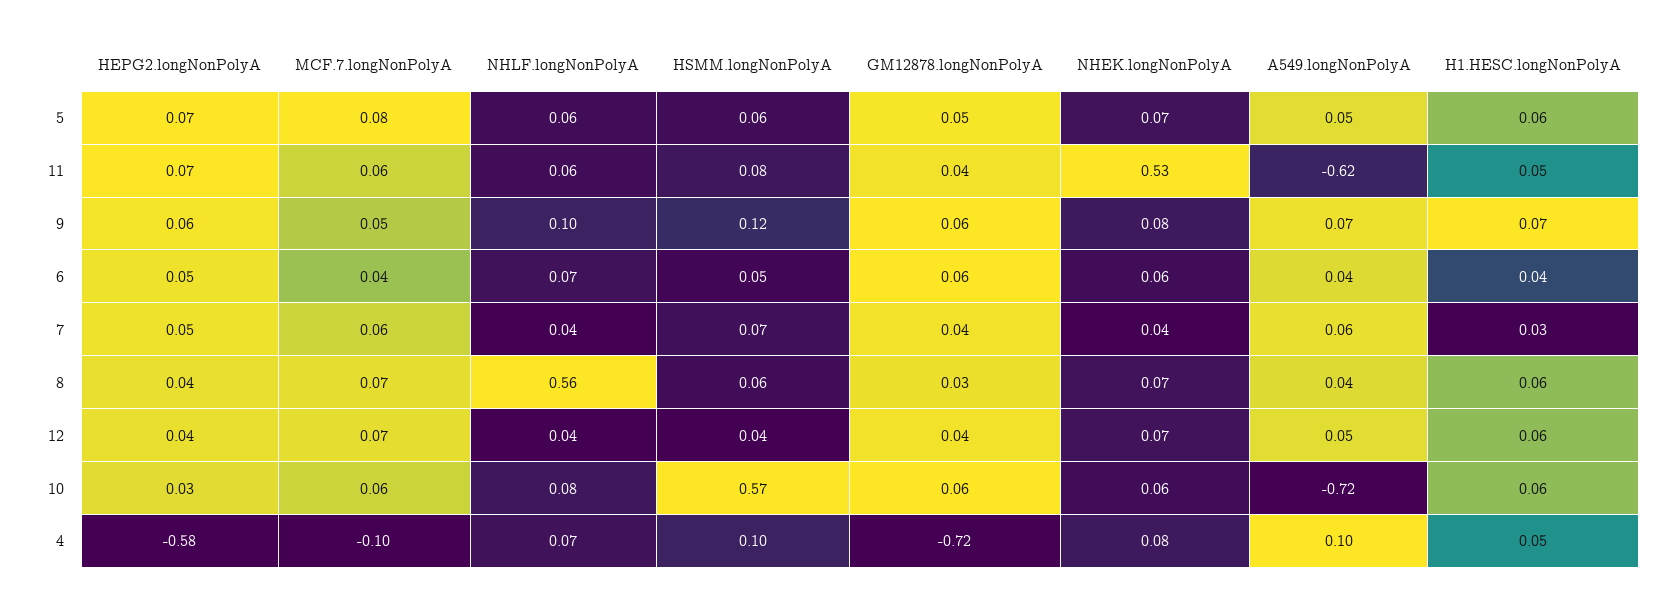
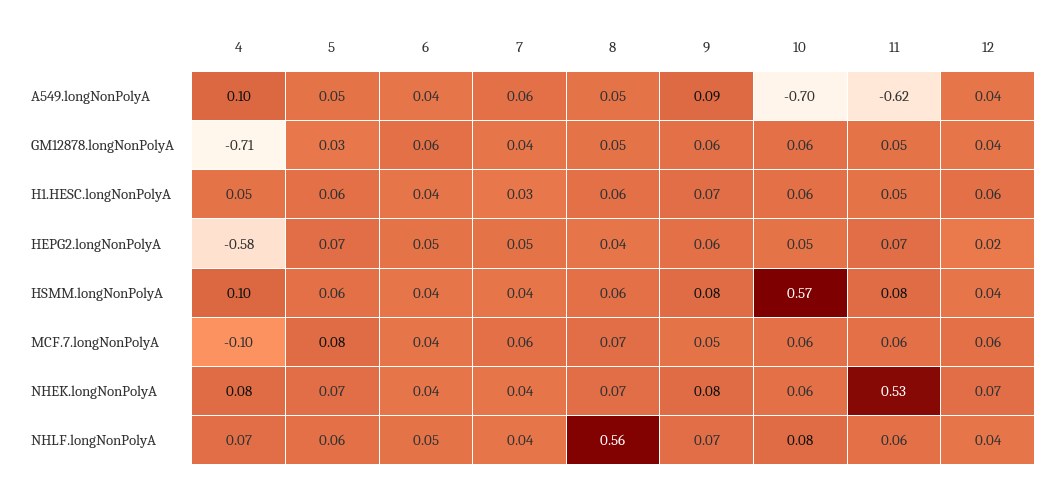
  {
    "HEPG2.longNonPolyA": {
      "5": 0.07,
      "11": 0.07,
      "9": 0.06,
      "6": 0.05,
      "7": 0.05,
      "8": 0.04,
-     "12": 0.04,
+     "12": 0.02,
-     "10": 0.03,
+     "10": 0.05,
      "4": -0.58
    },
    "MCF.7.longNonPolyA": {
      "5": 0.08,
      "11": 0.06,
      "9": 0.05,
      "6": 0.04,
      "7": 0.06,
      "8": 0.07,
-     "12": 0.07,
+     "12": 0.06,
      "10": 0.06,
      "4": -0.1
    },
    "NHLF.longNonPolyA": {
      "5": 0.06,
      "11": 0.06,
-     "9": 0.1,
+     "9": 0.07,
-     "6": 0.07,
+     "6": 0.05,
      "7": 0.04,
      "8": 0.56,
      "12": 0.04,
      "10": 0.08,
      "4": 0.07
    },
    "HSMM.longNonPolyA": {
      "5": 0.06,
      "11": 0.08,
-     "9": 0.12,
+     "9": 0.08,
-     "6": 0.05,
+     "6": 0.04,
-     "7": 0.07,
+     "7": 0.04,
      "8": 0.06,
      "12": 0.04,
      "10": 0.57,
      "4": 0.1
    },
    "GM12878.longNonPolyA": {
-     "5": 0.05,
+     "5": 0.03,
-     "11": 0.04,
+     "11": 0.05,
      "9": 0.06,
      "6": 0.06,
      "7": 0.04,
-     "8": 0.03,
+     "8": 0.05,
      "12": 0.04,
      "10": 0.06,
-     "4": -0.72
+     "4": -0.71
    },
    "NHEK.longNonPolyA": {
      "5": 0.07,
      "11": 0.53,
      "9": 0.08,
-     "6": 0.06,
+     "6": 0.04,
      "7": 0.04,
      "8": 0.07,
      "12": 0.07,
      "10": 0.06,
      "4": 0.08
    },
    "A549.longNonPolyA": {
      "5": 0.05,
      "11": -0.62,
-     "9": 0.07,
+     "9": 0.09,
      "6": 0.04,
      "7": 0.06,
-     "8": 0.04,
+     "8": 0.05,
-     "12": 0.05,
+     "12": 0.04,
-     "10": -0.72,
+     "10": -0.7,
      "4": 0.1
    },
    "H1.HESC.longNonPolyA": {
      "5": 0.06,
      "11": 0.05,
      "9": 0.07,
      "6": 0.04,
      "7": 0.03,
      "8": 0.06,
      "12": 0.06,
      "10": 0.06,
      "4": 0.05
    }
  }

